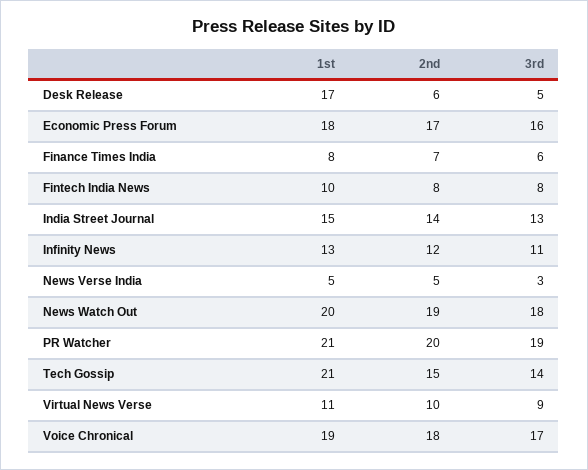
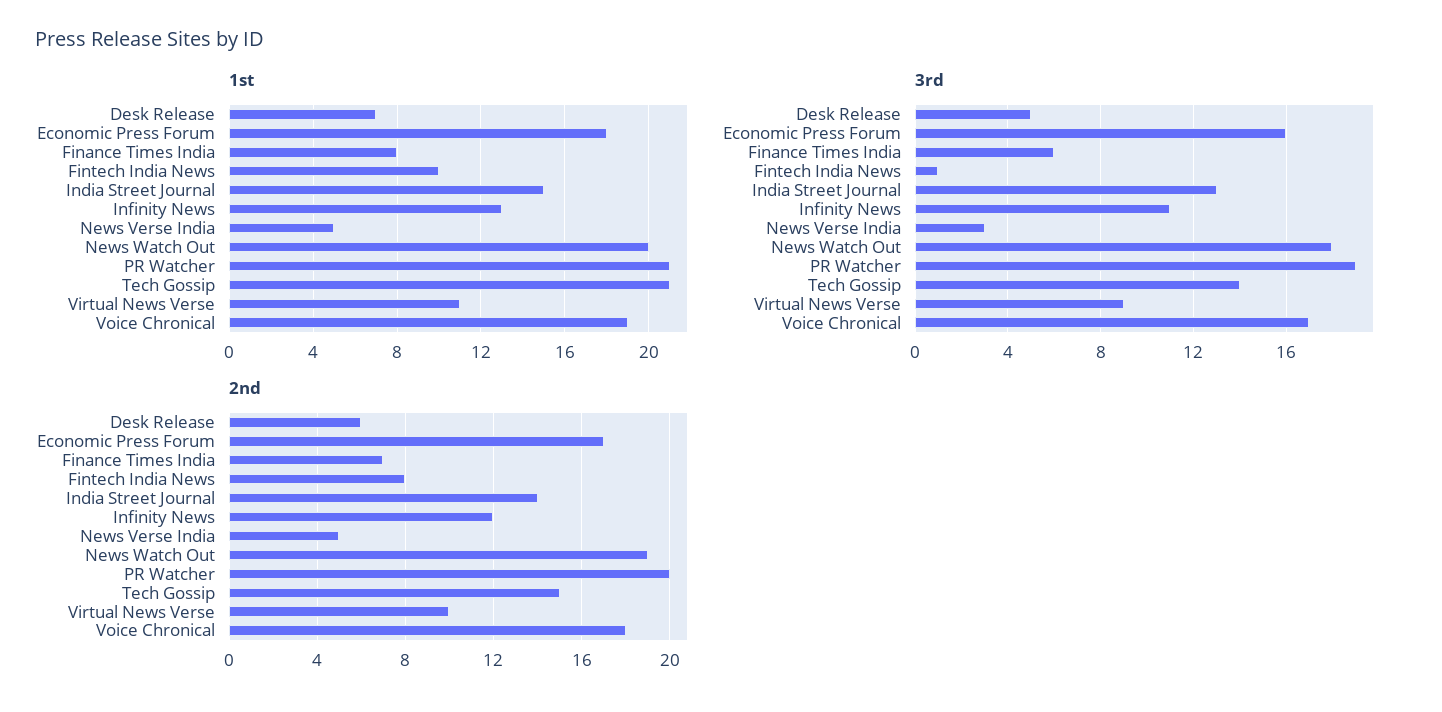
  {
    "1st": {
-     "Desk Release": 17,
+     "Desk Release": 7,
      "Economic Press Forum": 18,
      "Finance Times India": 8,
      "Fintech India News": 10,
      "India Street Journal": 15,
      "Infinity News": 13,
      "News Verse India": 5,
      "News Watch Out": 20,
      "PR Watcher": 21,
      "Tech Gossip": 21,
      "Virtual News Verse": 11,
      "Voice Chronical": 19
    },
    "2nd": {
      "Desk Release": 6,
      "Economic Press Forum": 17,
      "Finance Times India": 7,
      "Fintech India News": 8,
      "India Street Journal": 14,
      "Infinity News": 12,
      "News Verse India": 5,
      "News Watch Out": 19,
      "PR Watcher": 20,
      "Tech Gossip": 15,
      "Virtual News Verse": 10,
      "Voice Chronical": 18
    },
    "3rd": {
      "Desk Release": 5,
      "Economic Press Forum": 16,
      "Finance Times India": 6,
-     "Fintech India News": 8,
+     "Fintech India News": 1,
      "India Street Journal": 13,
      "Infinity News": 11,
      "News Verse India": 3,
      "News Watch Out": 18,
      "PR Watcher": 19,
      "Tech Gossip": 14,
      "Virtual News Verse": 9,
      "Voice Chronical": 17
    }
  }

